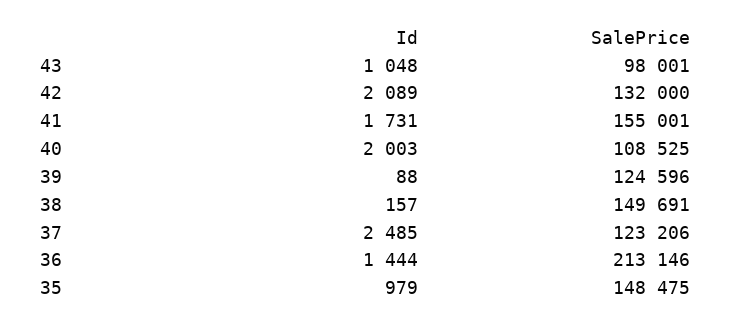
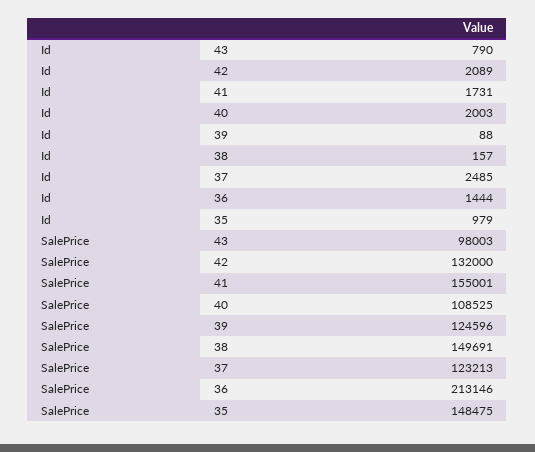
  {
    "Id": {
-     "43": 1048,
+     "43": 790,
      "42": 2089,
      "41": 1731,
      "40": 2003,
      "39": 88,
      "38": 157,
      "37": 2485,
      "36": 1444,
      "35": 979
    },
    "SalePrice": {
-     "43": 98001,
+     "43": 98003,
      "42": 132000,
      "41": 155001,
      "40": 108525,
      "39": 124596,
      "38": 149691,
-     "37": 123206,
+     "37": 123213,
      "36": 213146,
      "35": 148475
    }
  }

